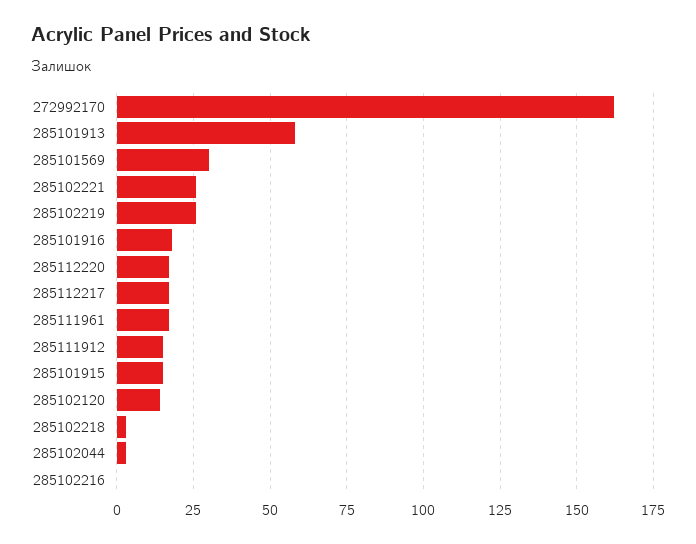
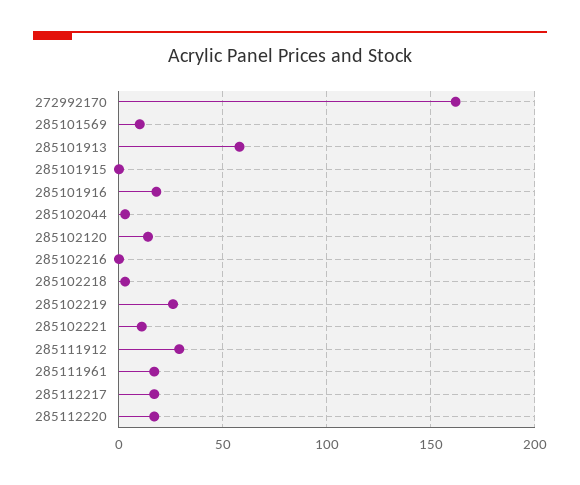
  {
    "272992170": 160,
    "285101913": 60,
-   "285101569": 30,
+   "285101569": 10,
-   "285102221": 25,
+   "285102221": 10,
    "285102219": 25,
    "285101916": 20,
    "285112220": 15,
    "285112217": 15,
    "285111961": 15,
-   "285111912": 15,
+   "285111912": 30,
-   "285101915": 15,
+   "285101915": 0,
    "285102120": 15,
    "285102218": 5,
    "285102044": 5,
    "285102216": 0
  }

